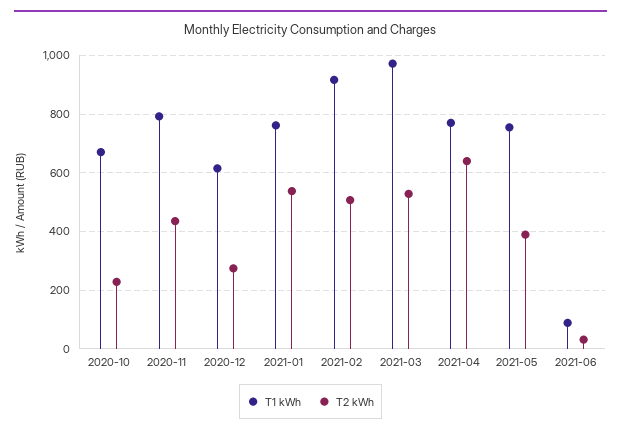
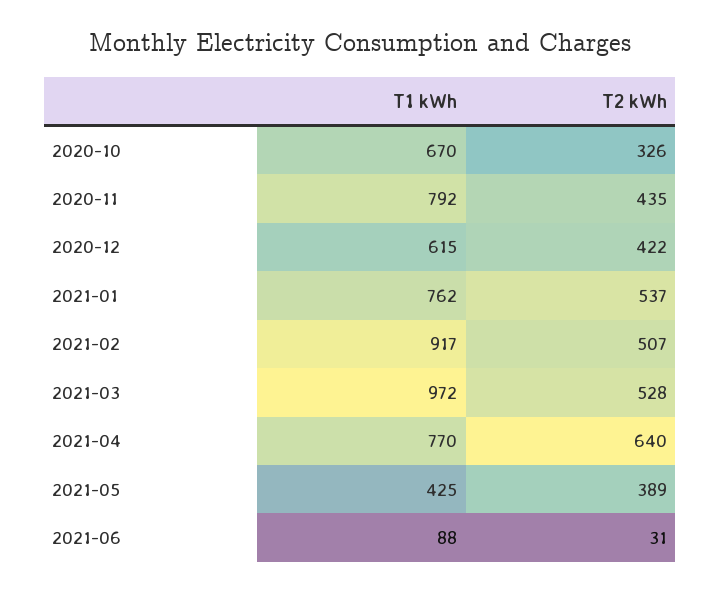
  {
    "T1 kWh": {
      "2020-10": 670,
      "2020-11": 792,
      "2020-12": 615,
      "2021-01": 762,
      "2021-02": 917,
      "2021-03": 972,
      "2021-04": 770,
-     "2021-05": 750,
+     "2021-05": 425,
      "2021-06": 88
    },
    "T2 kWh": {
-     "2020-10": 225,
+     "2020-10": 326,
      "2020-11": 435,
-     "2020-12": 275,
+     "2020-12": 422,
      "2021-01": 537,
      "2021-02": 507,
      "2021-03": 528,
      "2021-04": 640,
      "2021-05": 389,
      "2021-06": 31
    }
  }

